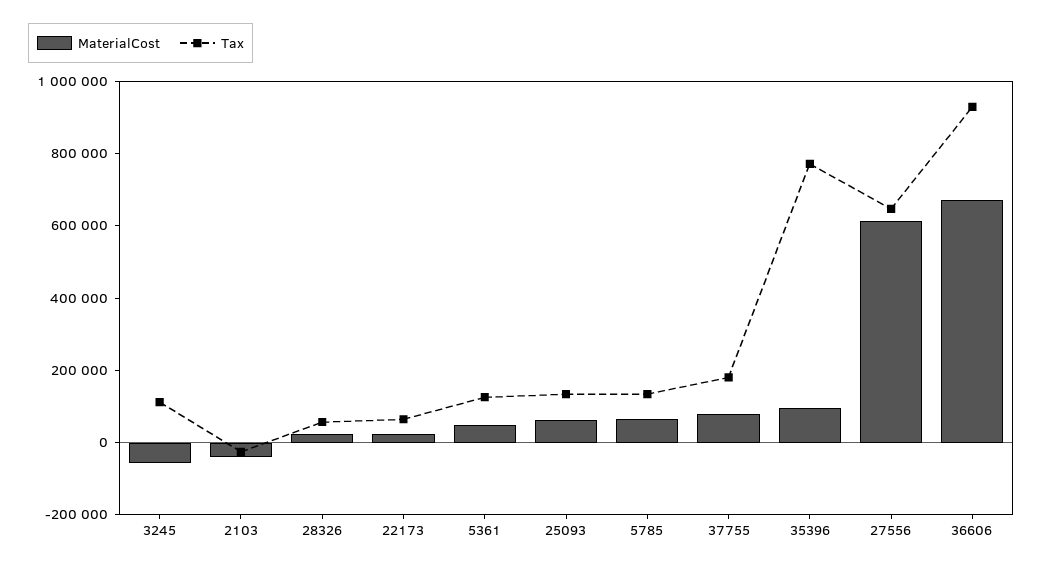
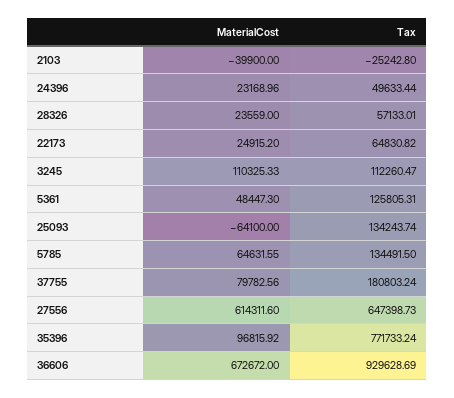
  {
    "MaterialCost": {
-     "3245": -50000,
+     "3245": 110325.33,
      "2103": -39900,
      "28326": 23559,
      "22173": 24915.2,
      "5361": 48447.3,
-     "25093": 50000,
+     "25093": -64100,
      "5785": 64631.55,
      "37755": 79782.56,
      "35396": 96815.92,
      "27556": 614311.6,
-     "36606": 672672
+     "36606": 672672,
+     "24396": 23168.96
    },
    "Tax": {
      "3245": 112260.47,
      "2103": -25242.8,
      "28326": 57133.01,
      "22173": 64830.82,
      "5361": 125805.31,
      "25093": 134243.74,
      "5785": 134491.5,
      "37755": 180803.24,
      "35396": 771733.24,
      "27556": 647398.73,
-     "36606": 929628.69
+     "36606": 929628.69,
+     "24396": 49633.44
    }
  }

